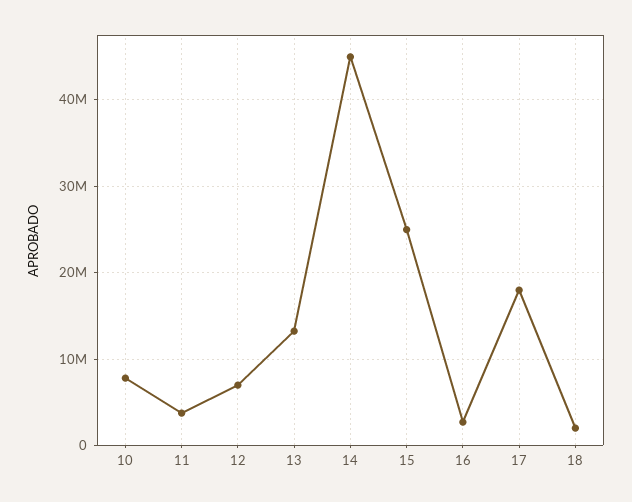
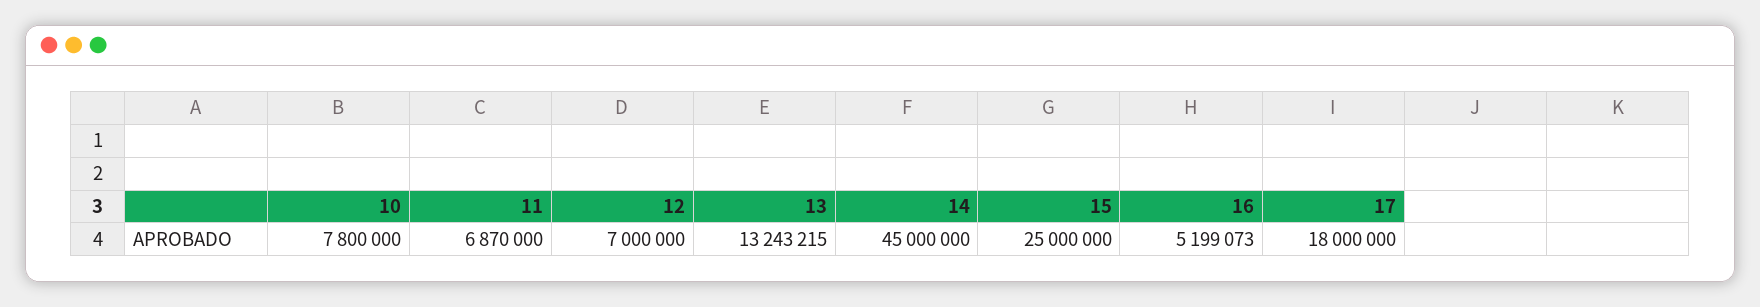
  {
    "10": 7800000,
-   "11": 4000000,
+   "11": 6870000,
    "12": 7000000,
    "13": 13243215,
    "14": 45000000,
    "15": 25000000,
-   "16": 3000000,
+   "16": 5199073,
-   "17": 18000000,
+   "17": 18000000
-   "18": 2000000
  }

